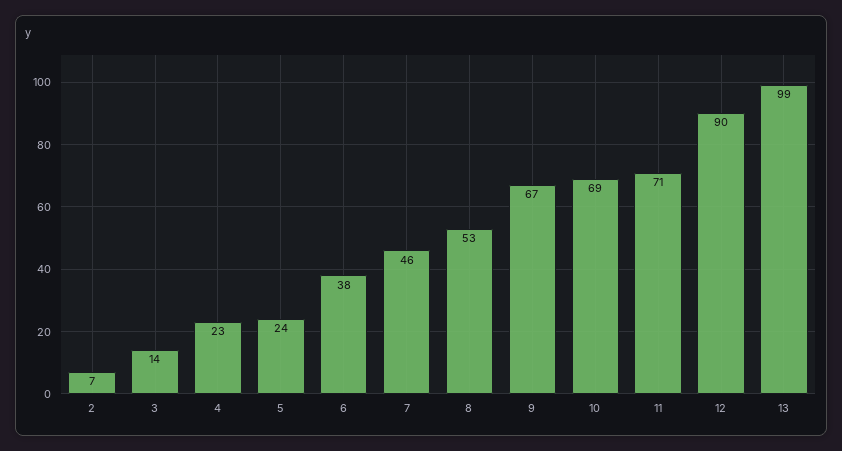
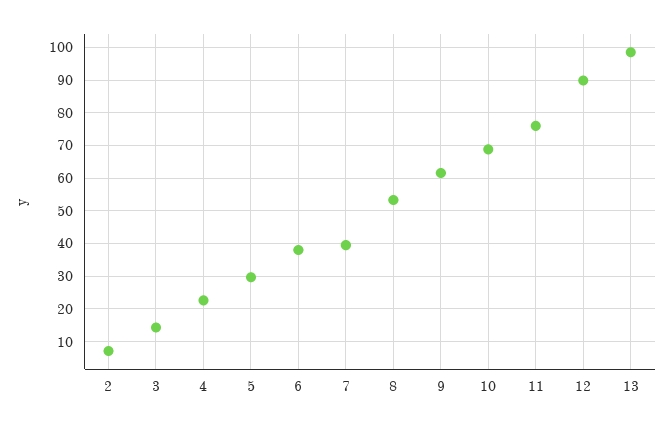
  {
    "2": 7,
    "3": 14,
    "4": 23,
-   "5": 24,
+   "5": 30,
    "6": 38,
-   "7": 46,
+   "7": 40,
    "8": 53,
-   "9": 67,
+   "9": 62,
    "10": 69,
-   "11": 71,
+   "11": 76,
    "12": 90,
    "13": 99
  }

